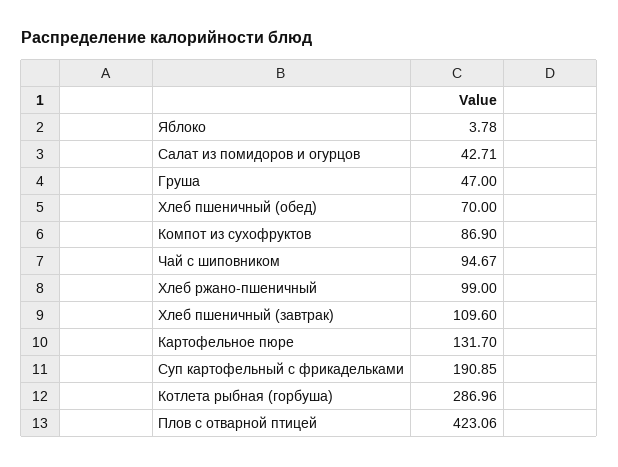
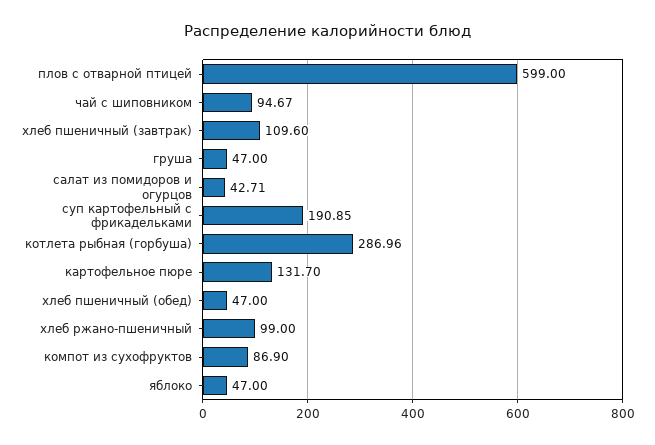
  {
-   "Яблоко": 3.78,
+   "Яблоко": 47,
    "Салат из помидоров и огурцов": 42.71,
    "Груша": 47,
-   "Хлеб пшеничный (обед)": 70,
+   "Хлеб пшеничный (обед)": 47,
    "Компот из сухофруктов": 86.9,
    "Чай с шиповником": 94.67,
    "Хлеб ржано-пшеничный": 99,
    "Хлеб пшеничный (завтрак)": 109.6,
    "Картофельное пюре": 131.7,
    "Суп картофельный с фрикадельками": 190.85,
    "Котлета рыбная (горбуша)": 286.96,
-   "Плов с отварной птицей": 423.06
+   "Плов с отварной птицей": 599
  }

